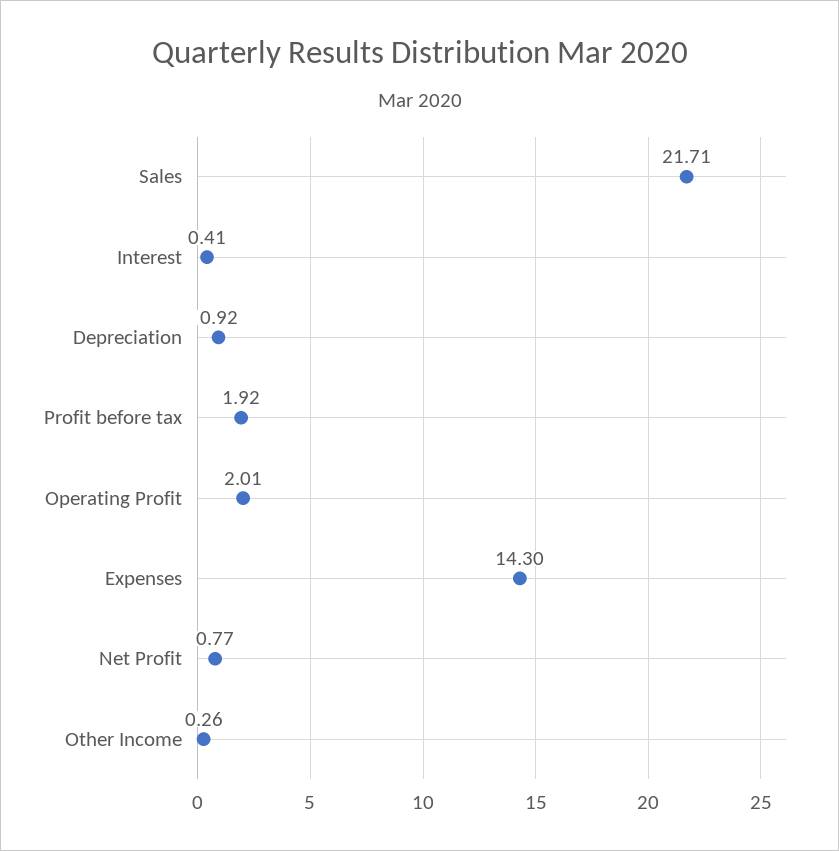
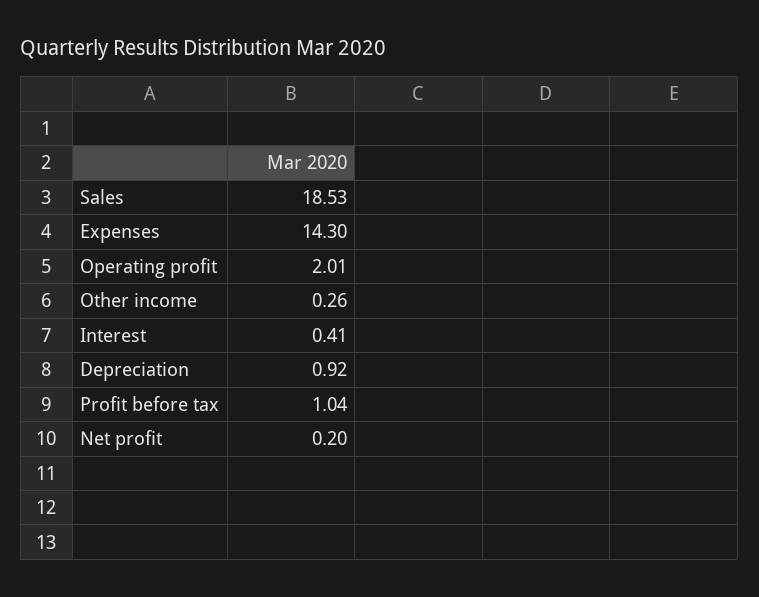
  {
-   "Sales": 21.71,
+   "Sales": 18.53,
    "Interest": 0.41,
    "Depreciation": 0.92,
-   "Profit before tax": 1.92,
+   "Profit before tax": 1.04,
    "Operating Profit": 2.01,
    "Expenses": 14.3,
-   "Net Profit": 0.77,
+   "Net Profit": 0.2,
    "Other Income": 0.26
  }

